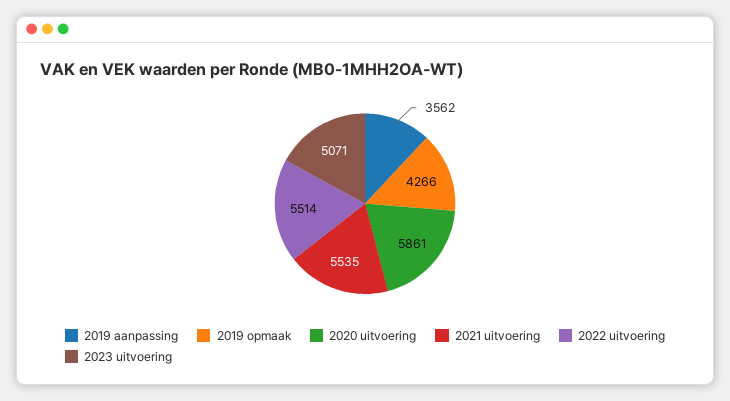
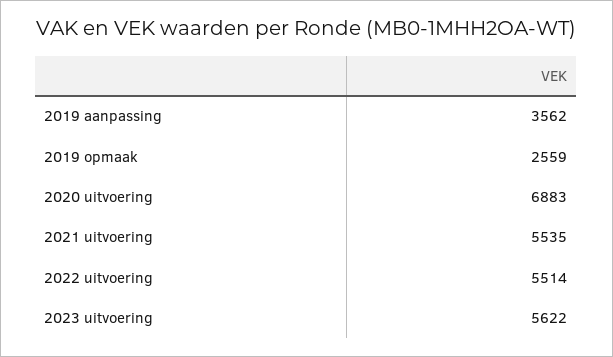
  {
    "2019 aanpassing": 3562,
-   "2019 opmaak": 4266,
+   "2019 opmaak": 2559,
-   "2020 uitvoering": 5861,
+   "2020 uitvoering": 6883,
    "2021 uitvoering": 5535,
    "2022 uitvoering": 5514,
-   "2023 uitvoering": 5071
+   "2023 uitvoering": 5622
  }

